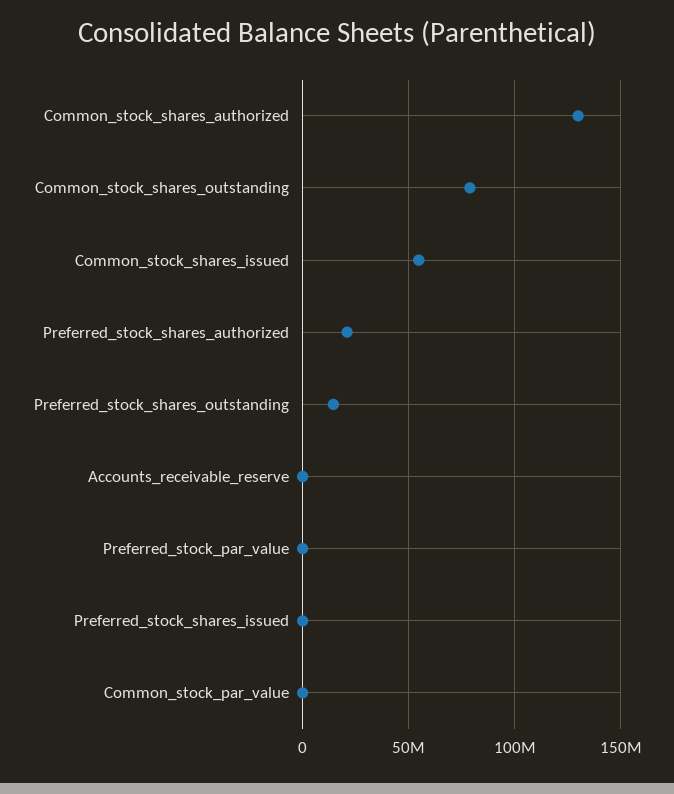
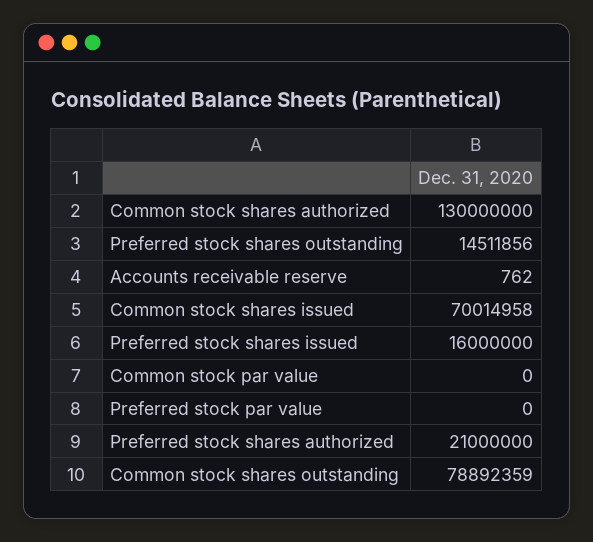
  {
    "Common_stock_shares_authorized": 130000000,
    "Common_stock_shares_outstanding": 78892359,
-   "Common_stock_shares_issued": 55000000,
+   "Common_stock_shares_issued": 70014958,
    "Preferred_stock_shares_authorized": 21000000,
    "Preferred_stock_shares_outstanding": 14511856,
    "Accounts_receivable_reserve": 762,
    "Preferred_stock_par_value": 0,
-   "Preferred_stock_shares_issued": 0,
+   "Preferred_stock_shares_issued": 16000000,
    "Common_stock_par_value": 0
  }

